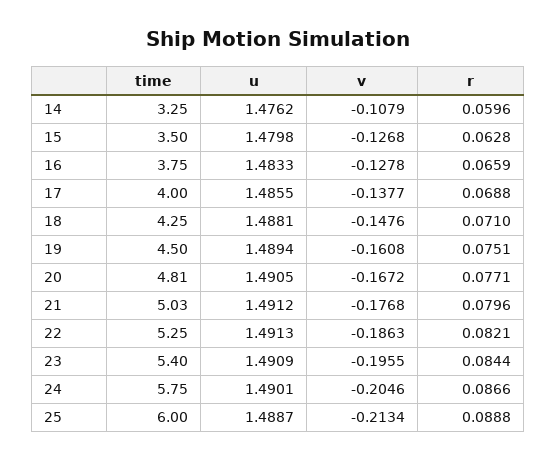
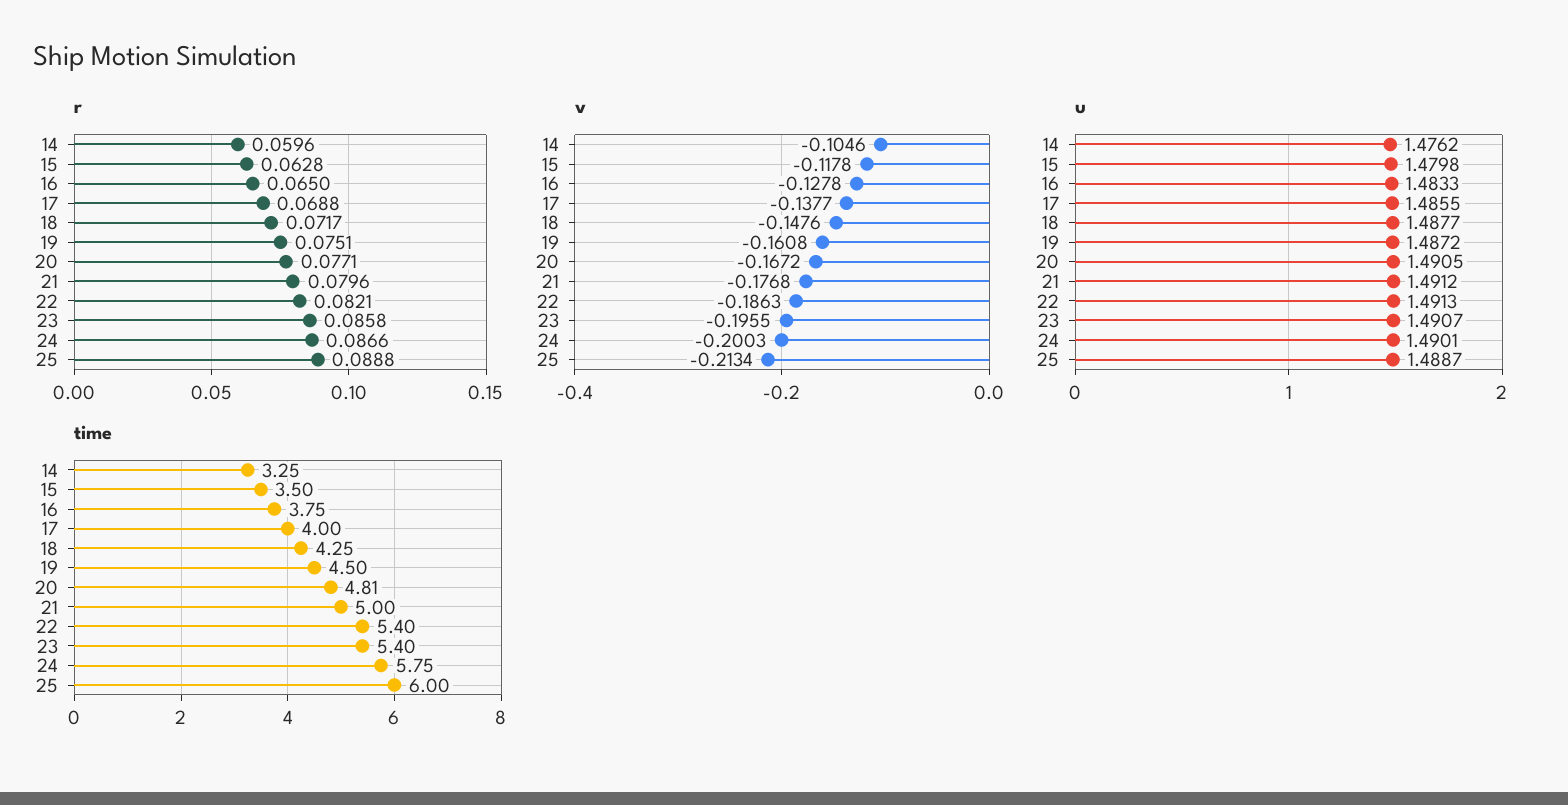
  {
    "time": {
      "14": 3.25,
      "15": 3.5,
      "16": 3.75,
      "17": 4,
      "18": 4.25,
      "19": 4.5,
      "20": 4.81,
-     "21": 5.03,
+     "21": 5,
-     "22": 5.25,
+     "22": 5.4,
      "23": 5.4,
      "24": 5.75,
      "25": 6
    },
    "u": {
      "14": 1.4762,
      "15": 1.4798,
      "16": 1.4833,
      "17": 1.4855,
-     "18": 1.4881,
+     "18": 1.4877,
-     "19": 1.4894,
+     "19": 1.4872,
      "20": 1.4905,
      "21": 1.4912,
      "22": 1.4913,
-     "23": 1.4909,
+     "23": 1.4907,
      "24": 1.4901,
      "25": 1.4887
    },
    "v": {
-     "14": -0.1079,
+     "14": -0.1046,
-     "15": -0.1268,
+     "15": -0.1178,
      "16": -0.1278,
      "17": -0.1377,
      "18": -0.1476,
      "19": -0.1608,
      "20": -0.1672,
      "21": -0.1768,
      "22": -0.1863,
      "23": -0.1955,
-     "24": -0.2046,
+     "24": -0.2003,
      "25": -0.2134
    },
    "r": {
      "14": 0.0596,
      "15": 0.0628,
-     "16": 0.0659,
+     "16": 0.065,
      "17": 0.0688,
-     "18": 0.071,
+     "18": 0.0717,
      "19": 0.0751,
      "20": 0.0771,
      "21": 0.0796,
      "22": 0.0821,
-     "23": 0.0844,
+     "23": 0.0858,
      "24": 0.0866,
      "25": 0.0888
    }
  }

